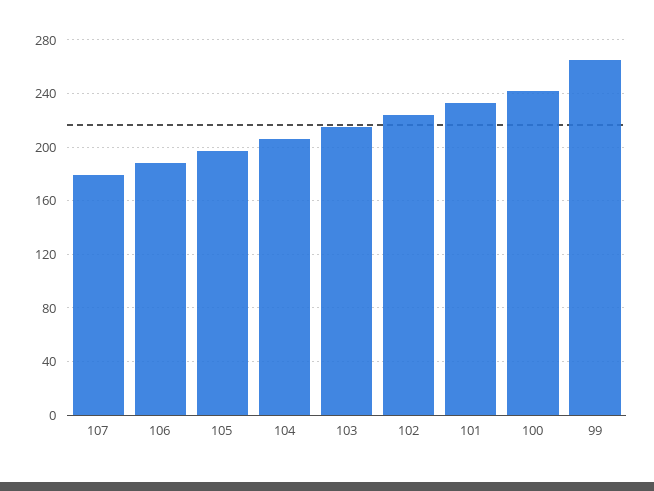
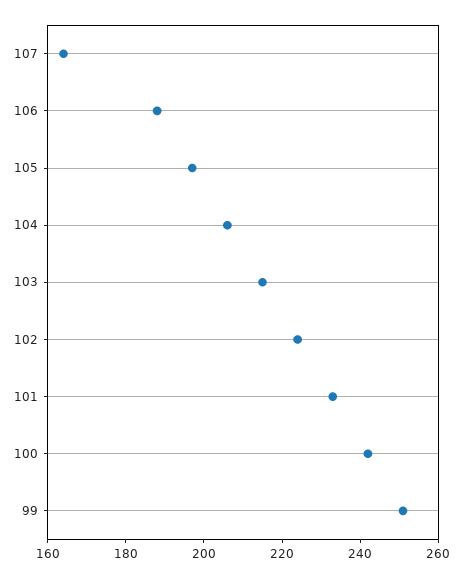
  {
-   "107": 180,
+   "107": 165,
    "106": 190,
    "105": 195,
    "104": 205,
    "103": 215,
    "102": 225,
    "101": 235,
    "100": 240,
-   "99": 265
+   "99": 250
  }

